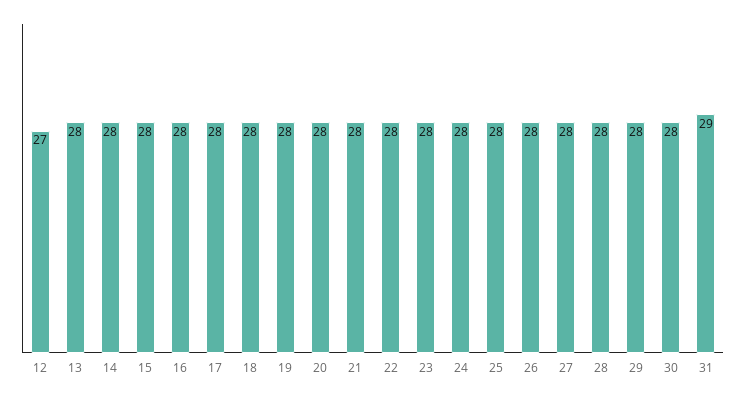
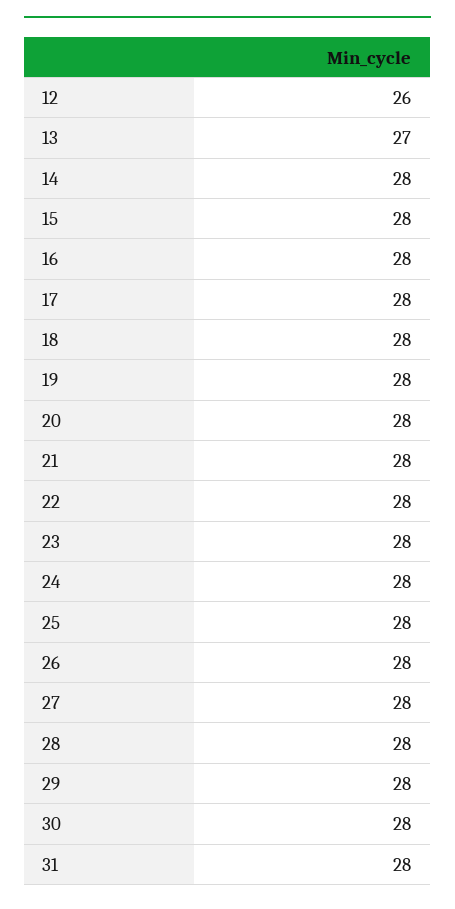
  {
-   "12": 27,
+   "12": 26,
-   "13": 28,
+   "13": 27,
    "14": 28,
    "15": 28,
    "16": 28,
    "17": 28,
    "18": 28,
    "19": 28,
    "20": 28,
    "21": 28,
    "22": 28,
    "23": 28,
    "24": 28,
    "25": 28,
    "26": 28,
    "27": 28,
    "28": 28,
    "29": 28,
    "30": 28,
-   "31": 29
+   "31": 28
  }

